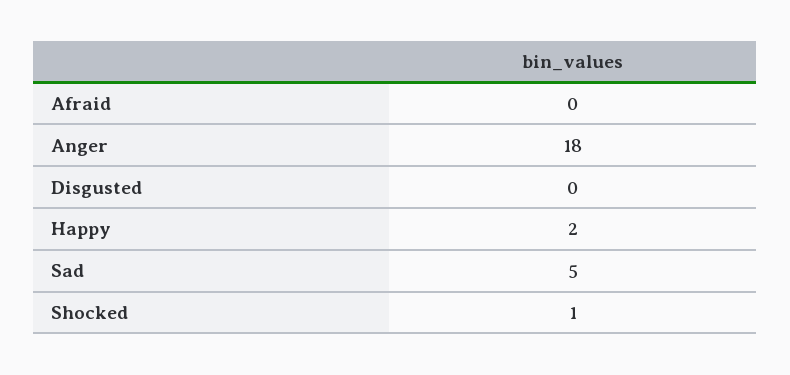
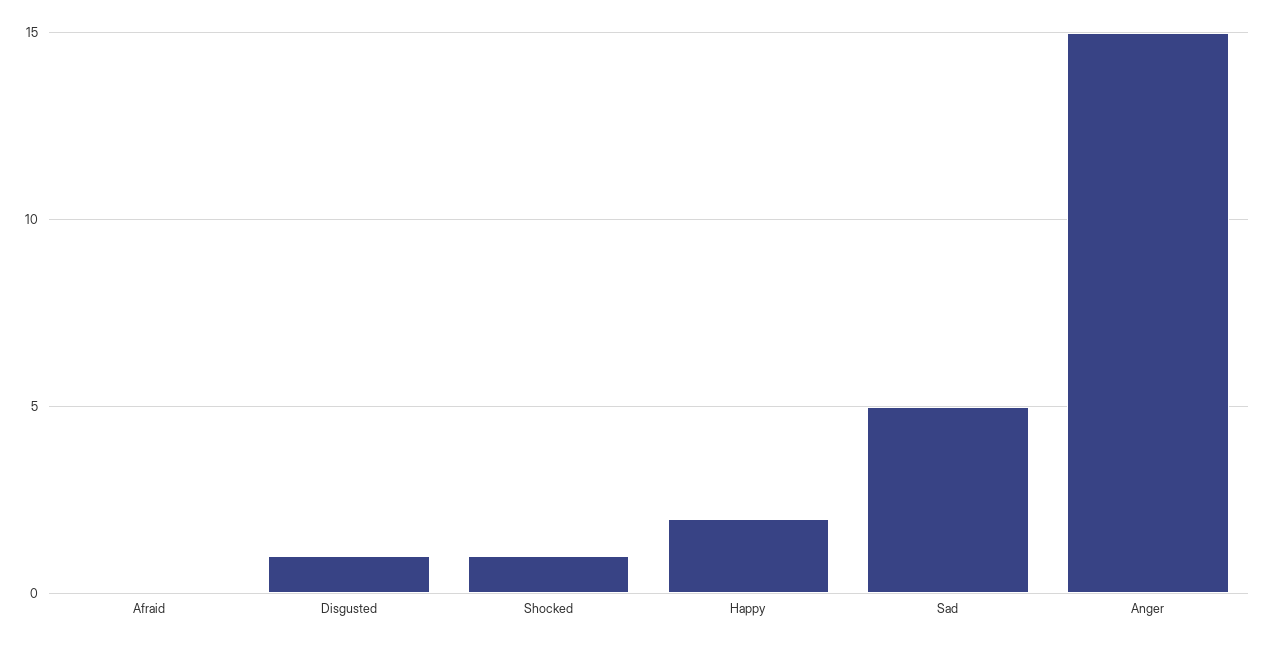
  {
    "Afraid": 0,
-   "Anger": 18,
+   "Anger": 15,
-   "Disgusted": 0,
+   "Disgusted": 1,
    "Happy": 2,
    "Sad": 5,
    "Shocked": 1
  }

